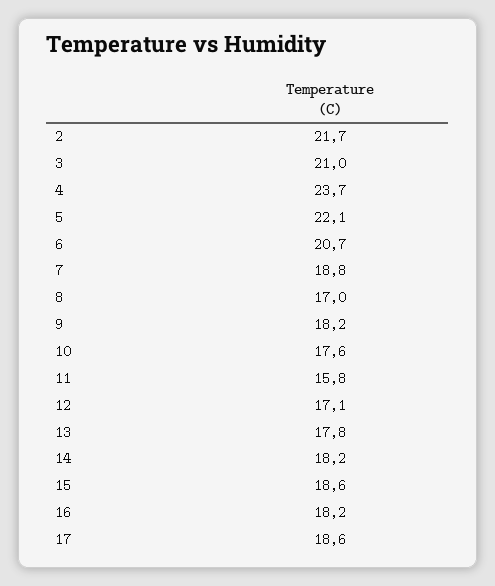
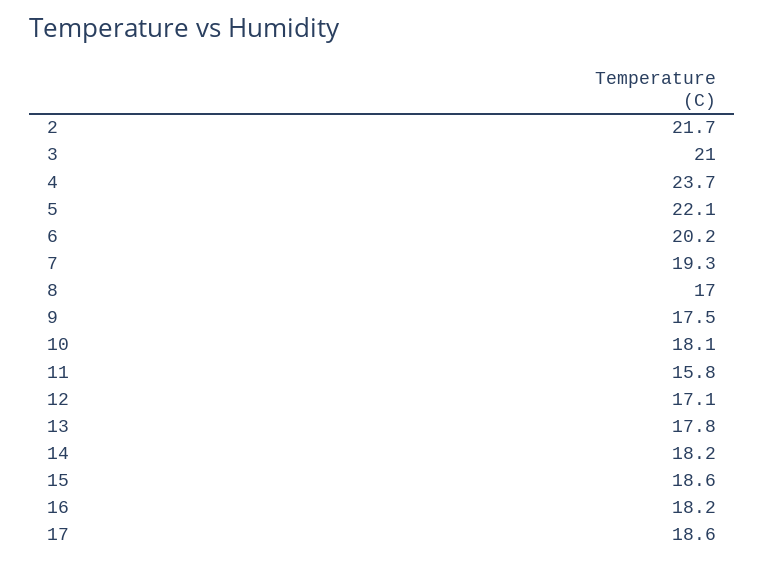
  {
    "2": 21.7,
    "3": 21,
    "4": 23.7,
    "5": 22.1,
-   "6": 20.7,
+   "6": 20.2,
-   "7": 18.8,
+   "7": 19.3,
    "8": 17,
-   "9": 18.2,
+   "9": 17.5,
-   "10": 17.6,
+   "10": 18.1,
    "11": 15.8,
    "12": 17.1,
    "13": 17.8,
    "14": 18.2,
    "15": 18.6,
    "16": 18.2,
    "17": 18.6
  }

